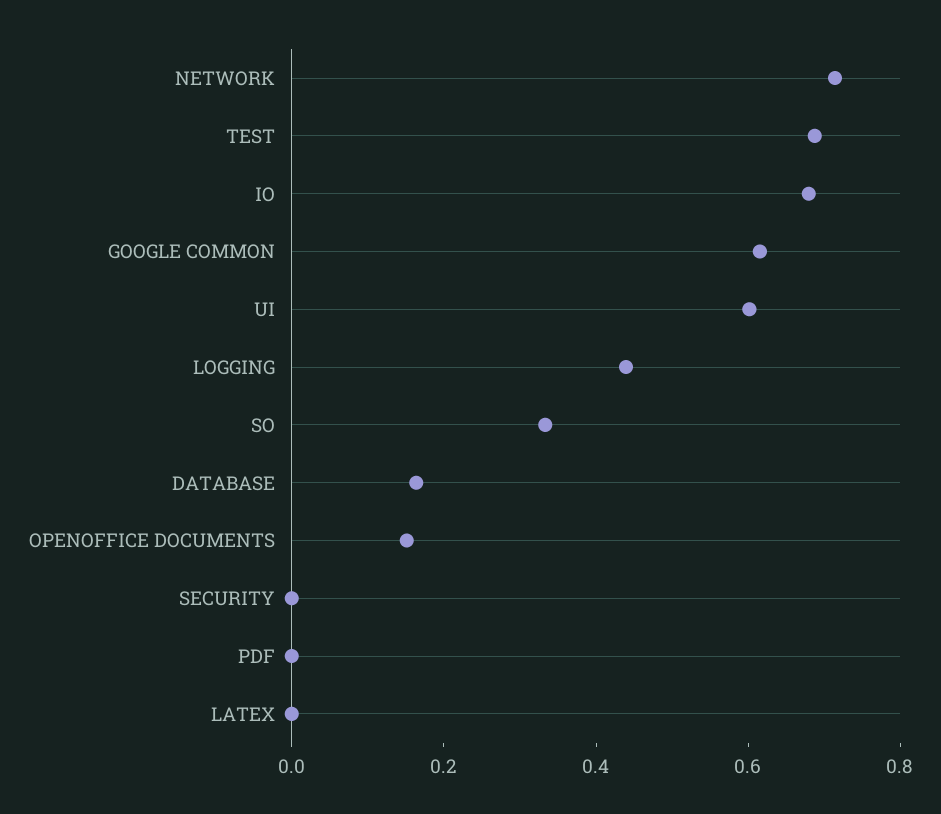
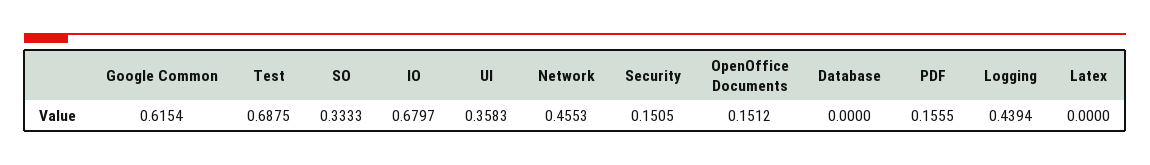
  {
-   "NETWORK": 0.7,
+   "NETWORK": 0.4553,
    "TEST": 0.6875,
    "IO": 0.6797,
    "GOOGLE COMMON": 0.6154,
-   "UI": 0.6,
+   "UI": 0.3583,
    "LOGGING": 0.4394,
    "SO": 0.3333,
-   "DATABASE": 0.15,
+   "DATABASE": 0,
    "OPENOFFICE DOCUMENTS": 0.1512,
-   "SECURITY": 0,
+   "SECURITY": 0.1505,
-   "PDF": 0,
+   "PDF": 0.1555,
    "LATEX": 0
  }

